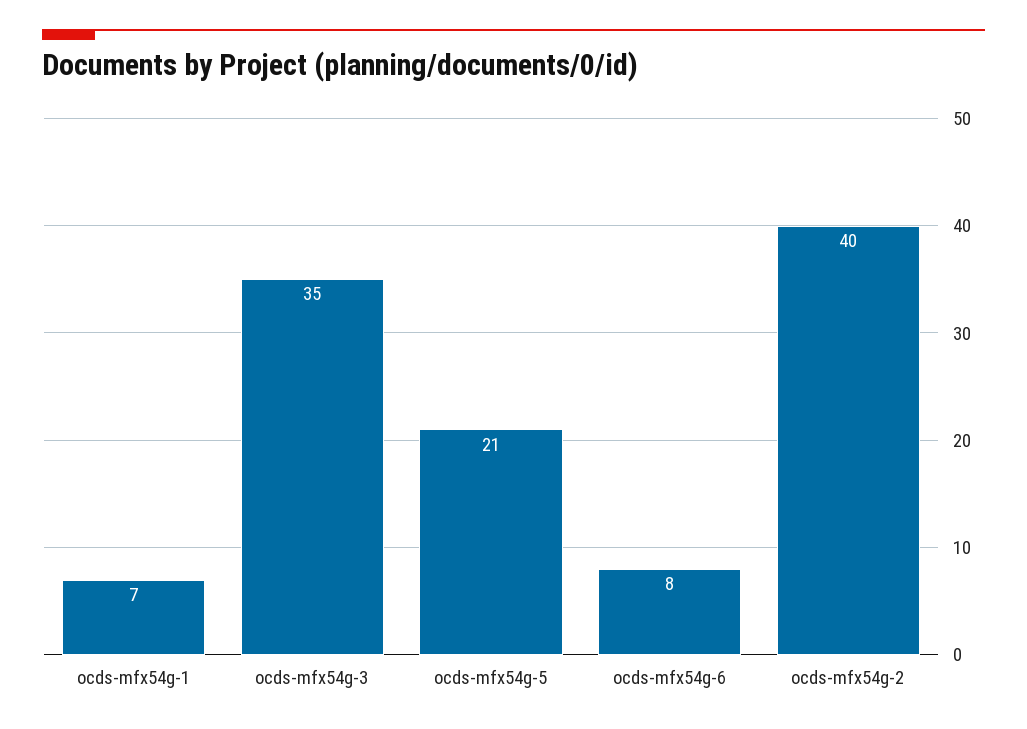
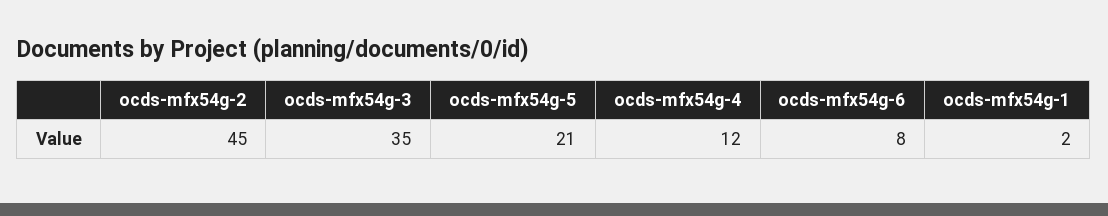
  {
-   "ocds-mfx54g-1": 7,
+   "ocds-mfx54g-1": 2,
    "ocds-mfx54g-3": 35,
    "ocds-mfx54g-5": 21,
    "ocds-mfx54g-6": 8,
-   "ocds-mfx54g-2": 40
+   "ocds-mfx54g-2": 45,
+   "ocds-mfx54g-4": 12
  }

